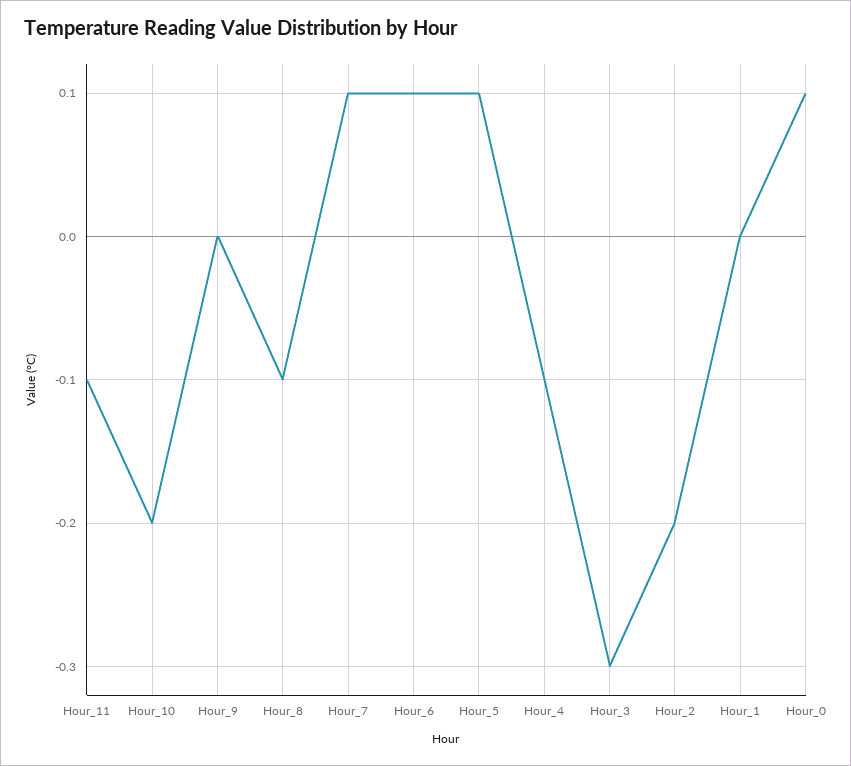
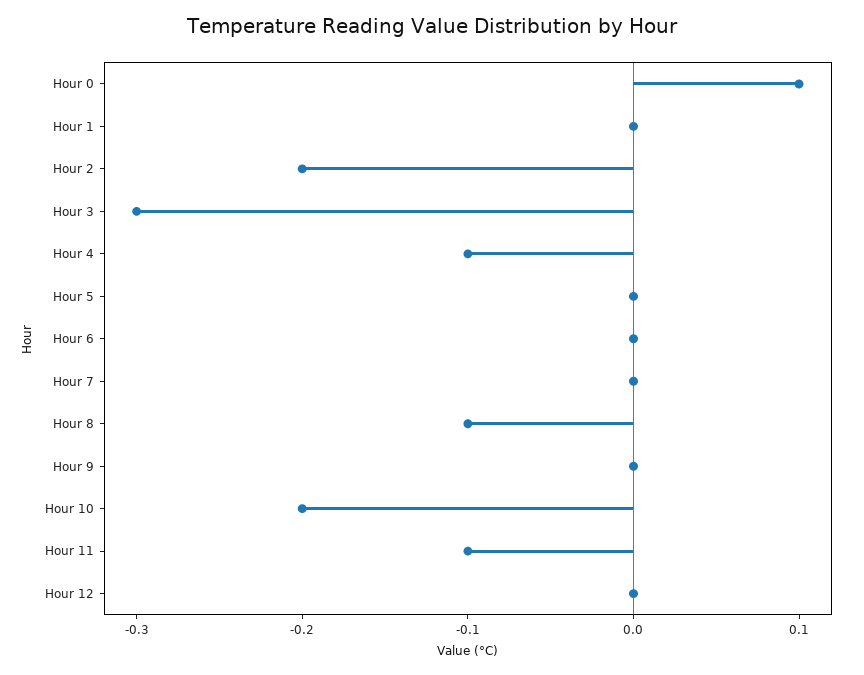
  {
    "Hour_11": -0.1,
    "Hour_10": -0.2,
    "Hour_9": 0,
    "Hour_8": -0.1,
-   "Hour_7": 0.1,
+   "Hour_7": 0,
-   "Hour_6": 0.1,
+   "Hour_6": 0,
-   "Hour_5": 0.1,
+   "Hour_5": 0,
    "Hour_4": -0.1,
    "Hour_3": -0.3,
    "Hour_2": -0.2,
    "Hour_1": 0,
-   "Hour_0": 0.1
+   "Hour_0": 0.1,
+   "Hour 12": 0
  }

